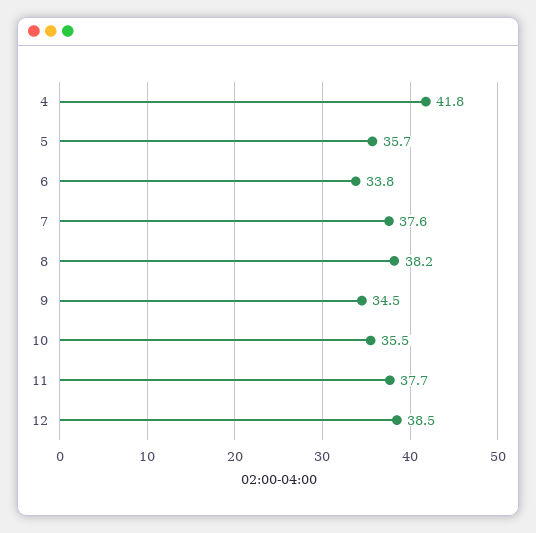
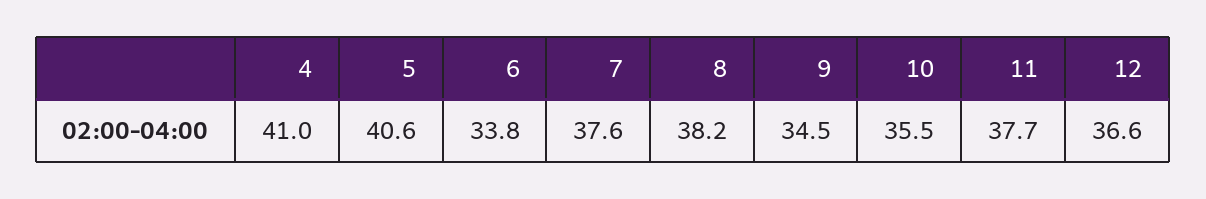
  {
-   "4": 41.8,
+   "4": 41,
-   "5": 35.7,
+   "5": 40.6,
    "6": 33.8,
    "7": 37.6,
    "8": 38.2,
    "9": 34.5,
    "10": 35.5,
    "11": 37.7,
-   "12": 38.5
+   "12": 36.6
  }

